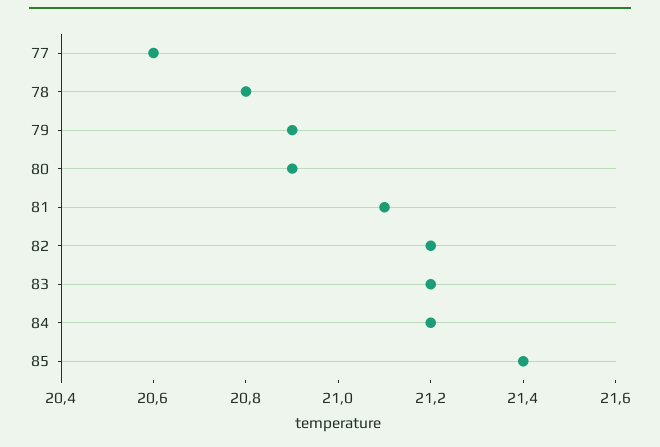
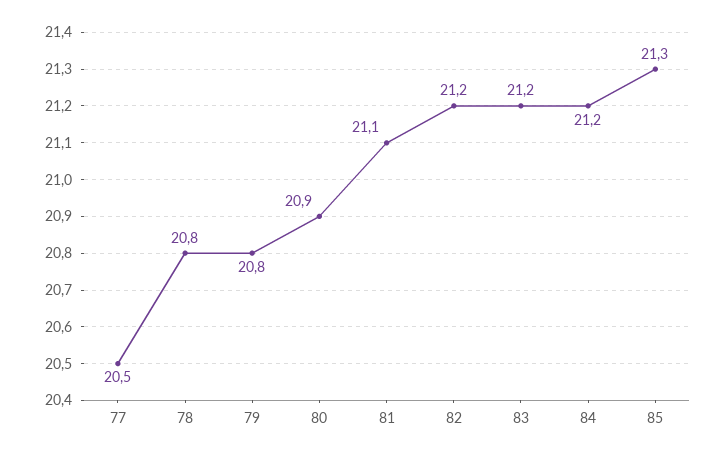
  {
-   "77": 20.6,
+   "77": 20.5,
    "78": 20.8,
-   "79": 20.9,
+   "79": 20.8,
    "80": 20.9,
    "81": 21.1,
    "82": 21.2,
    "83": 21.2,
    "84": 21.2,
-   "85": 21.4
+   "85": 21.3
  }

